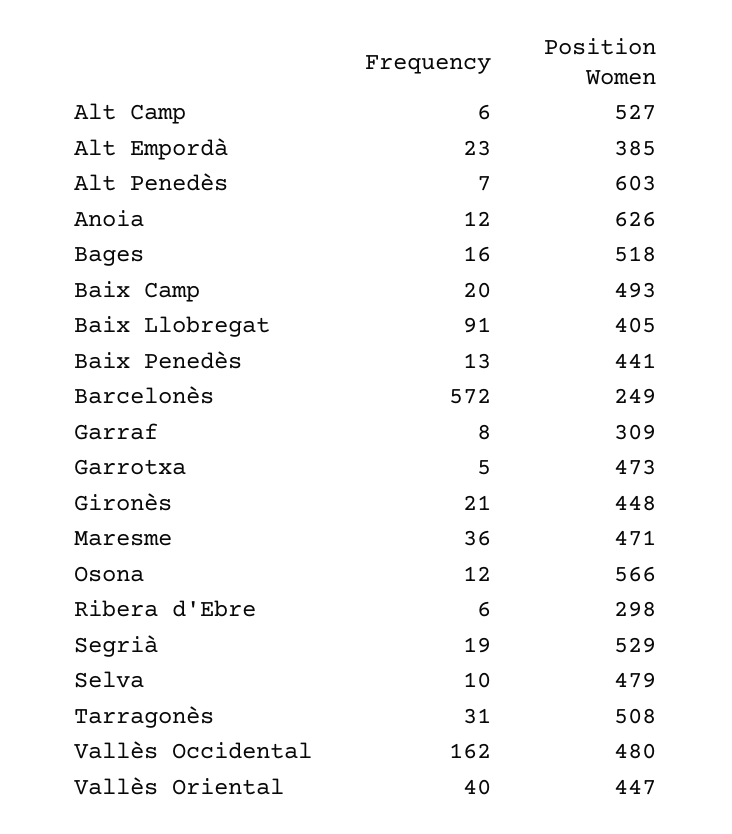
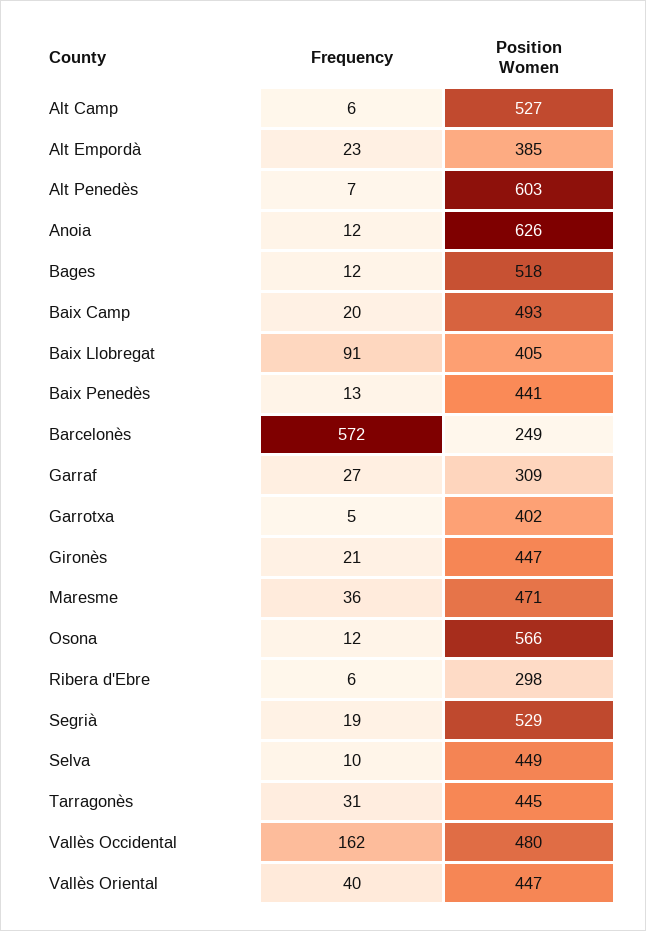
  {
    "Frequency": {
      "Alt Camp": 6,
      "Alt Empordà": 23,
      "Alt Penedès": 7,
      "Anoia": 12,
-     "Bages": 16,
+     "Bages": 12,
      "Baix Camp": 20,
      "Baix Llobregat": 91,
      "Baix Penedès": 13,
      "Barcelonès": 572,
-     "Garraf": 8,
+     "Garraf": 27,
      "Garrotxa": 5,
      "Gironès": 21,
      "Maresme": 36,
      "Osona": 12,
      "Ribera d'Ebre": 6,
      "Segrià": 19,
      "Selva": 10,
      "Tarragonès": 31,
      "Vallès Occidental": 162,
      "Vallès Oriental": 40
    },
    "Position Women": {
      "Alt Camp": 527,
      "Alt Empordà": 385,
      "Alt Penedès": 603,
      "Anoia": 626,
      "Bages": 518,
      "Baix Camp": 493,
      "Baix Llobregat": 405,
      "Baix Penedès": 441,
      "Barcelonès": 249,
      "Garraf": 309,
-     "Garrotxa": 473,
+     "Garrotxa": 402,
-     "Gironès": 448,
+     "Gironès": 447,
      "Maresme": 471,
      "Osona": 566,
      "Ribera d'Ebre": 298,
      "Segrià": 529,
-     "Selva": 479,
+     "Selva": 449,
-     "Tarragonès": 508,
+     "Tarragonès": 445,
      "Vallès Occidental": 480,
      "Vallès Oriental": 447
    }
  }

